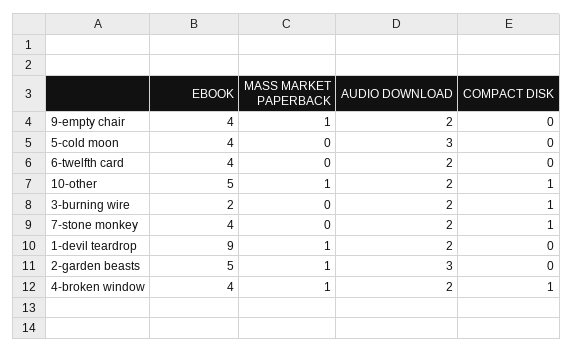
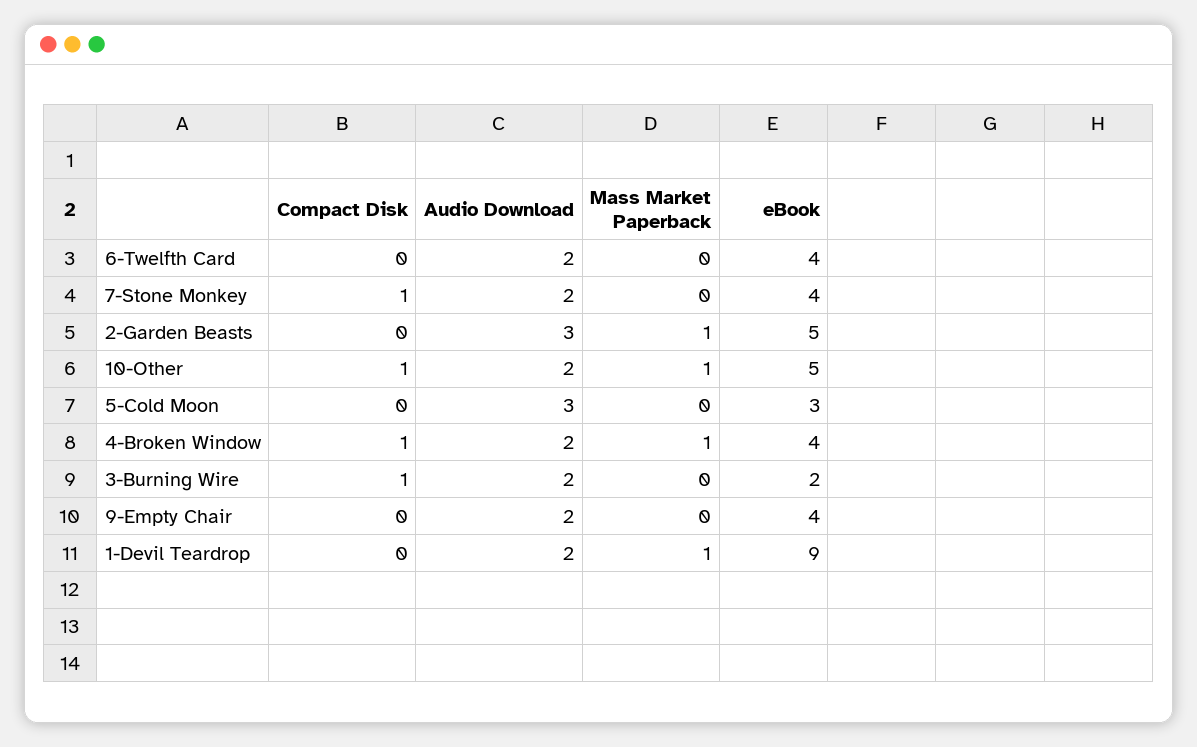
  {
    "EBOOK": {
      "9-empty chair": 4,
-     "5-cold moon": 4,
+     "5-cold moon": 3,
      "6-twelfth card": 4,
      "10-other": 5,
      "3-burning wire": 2,
      "7-stone monkey": 4,
      "1-devil teardrop": 9,
      "2-garden beasts": 5,
      "4-broken window": 4
    },
    "MASS MARKET PAPERBACK": {
-     "9-empty chair": 1,
+     "9-empty chair": 0,
      "5-cold moon": 0,
      "6-twelfth card": 0,
      "10-other": 1,
      "3-burning wire": 0,
      "7-stone monkey": 0,
      "1-devil teardrop": 1,
      "2-garden beasts": 1,
      "4-broken window": 1
    },
    "AUDIO DOWNLOAD": {
      "9-empty chair": 2,
      "5-cold moon": 3,
      "6-twelfth card": 2,
      "10-other": 2,
      "3-burning wire": 2,
      "7-stone monkey": 2,
      "1-devil teardrop": 2,
      "2-garden beasts": 3,
      "4-broken window": 2
    },
    "COMPACT DISK": {
      "9-empty chair": 0,
      "5-cold moon": 0,
      "6-twelfth card": 0,
      "10-other": 1,
      "3-burning wire": 1,
      "7-stone monkey": 1,
      "1-devil teardrop": 0,
      "2-garden beasts": 0,
      "4-broken window": 1
    }
  }

